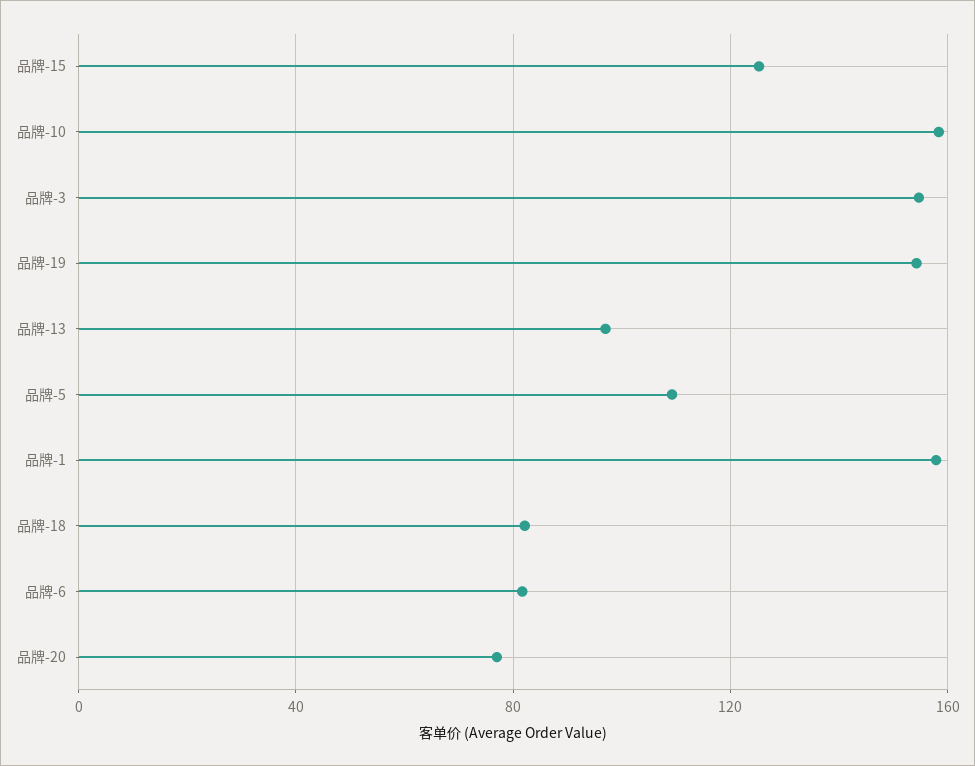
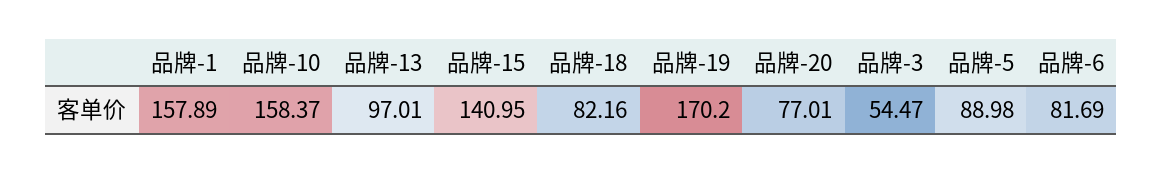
  {
-   "品牌-15": 125,
+   "品牌-15": 140.95,
    "品牌-10": 158.37,
-   "品牌-3": 155,
+   "品牌-3": 54.47,
-   "品牌-19": 155,
+   "品牌-19": 170.2,
    "品牌-13": 97.01,
-   "品牌-5": 110,
+   "品牌-5": 88.98,
    "品牌-1": 157.89,
    "品牌-18": 82.16,
    "品牌-6": 81.69,
    "品牌-20": 77.01
  }

